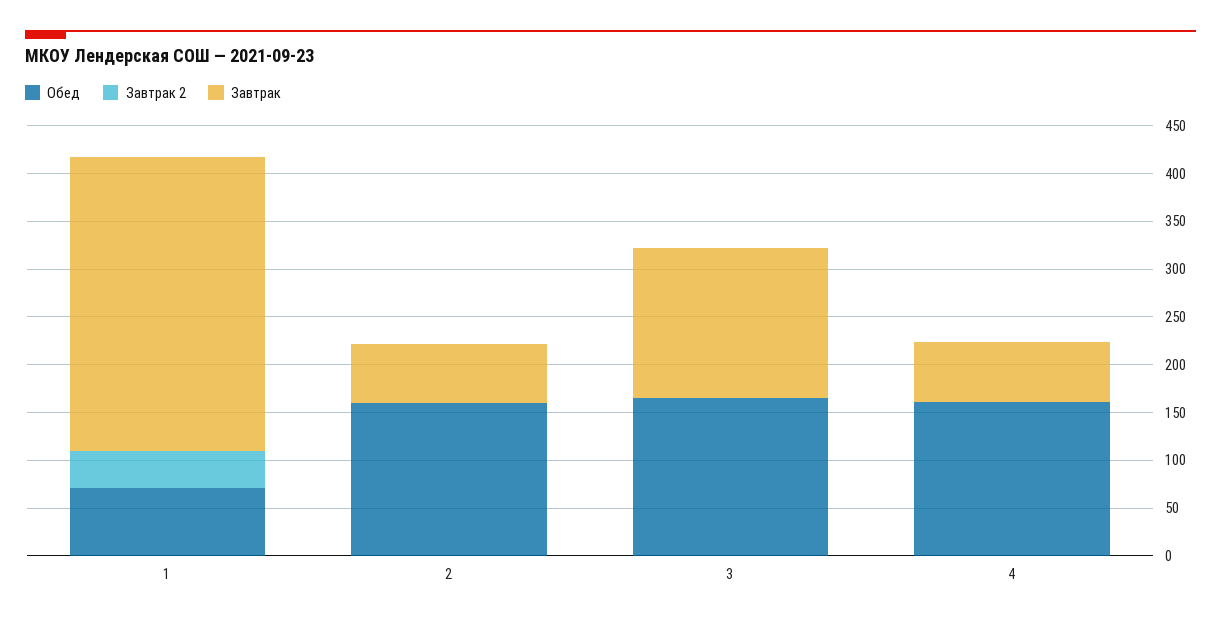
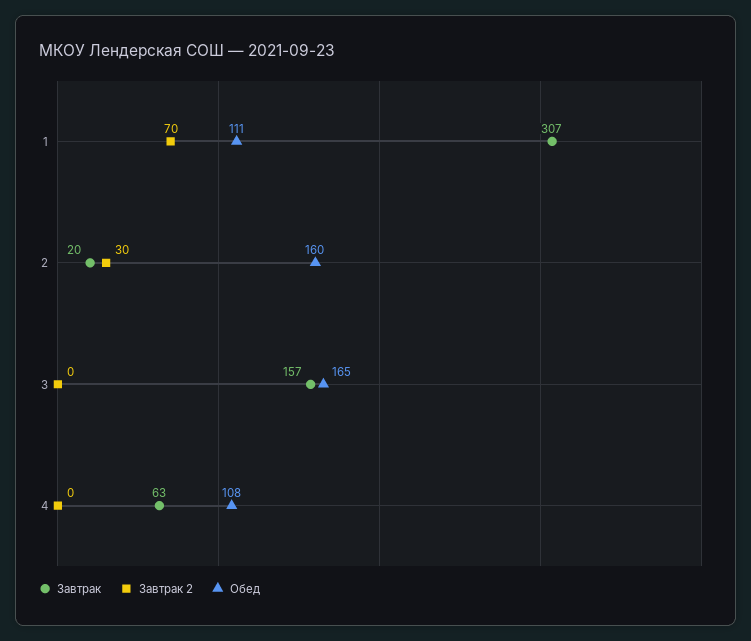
  {
    "Обед": {
-     "1": 70,
+     "1": 111,
      "2": 160,
      "3": 165,
-     "4": 160
+     "4": 108
    },
    "Завтрак 2": {
-     "1": 40,
+     "1": 70,
-     "2": 0,
+     "2": 30,
      "3": 0,
      "4": 0
    },
    "Завтрак": {
      "1": 307,
-     "2": 60,
+     "2": 20,
      "3": 157,
      "4": 63
    }
  }

